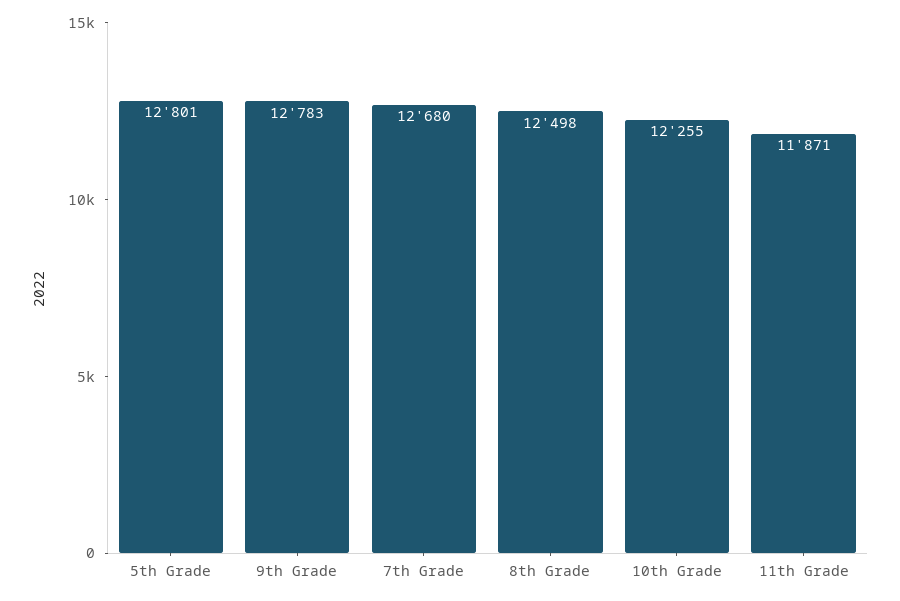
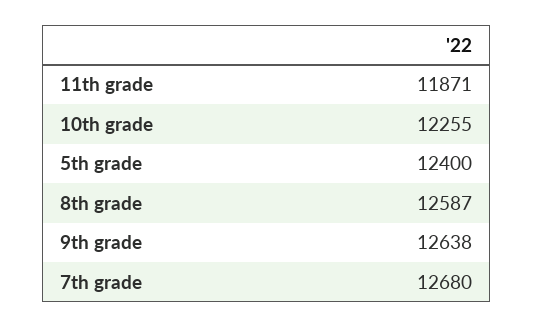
  {
-   "5th Grade": 12801,
+   "5th Grade": 12400,
-   "9th Grade": 12783,
+   "9th Grade": 12638,
    "7th Grade": 12680,
-   "8th Grade": 12498,
+   "8th Grade": 12587,
    "10th Grade": 12255,
    "11th Grade": 11871
  }

